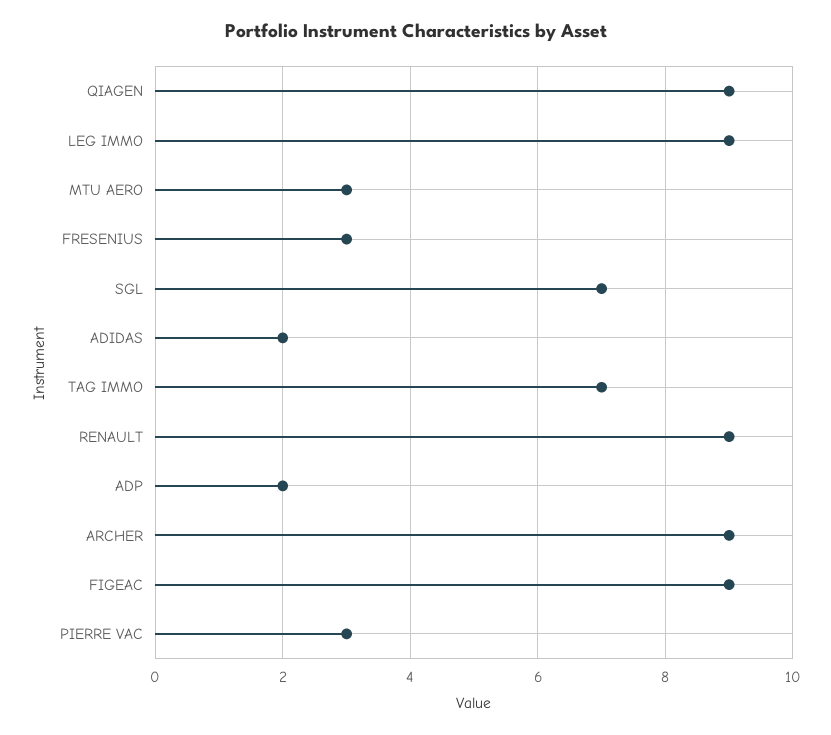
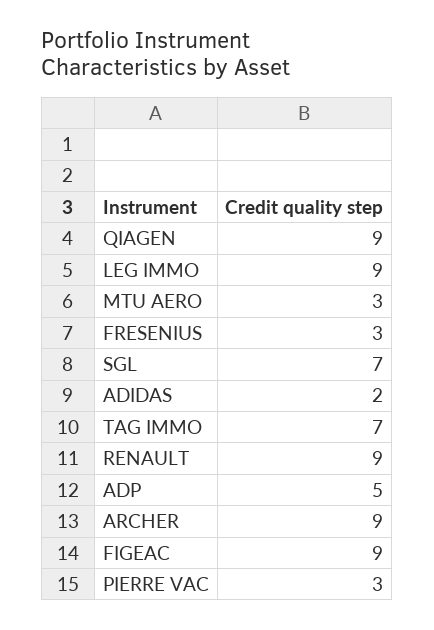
  {
    "QIAGEN": 9,
    "LEG IMMO": 9,
    "MTU AERO": 3,
    "FRESENIUS": 3,
    "SGL": 7,
    "ADIDAS": 2,
    "TAG IMMO": 7,
    "RENAULT": 9,
-   "ADP": 2,
+   "ADP": 5,
    "ARCHER": 9,
    "FIGEAC": 9,
    "PIERRE VAC": 3
  }

